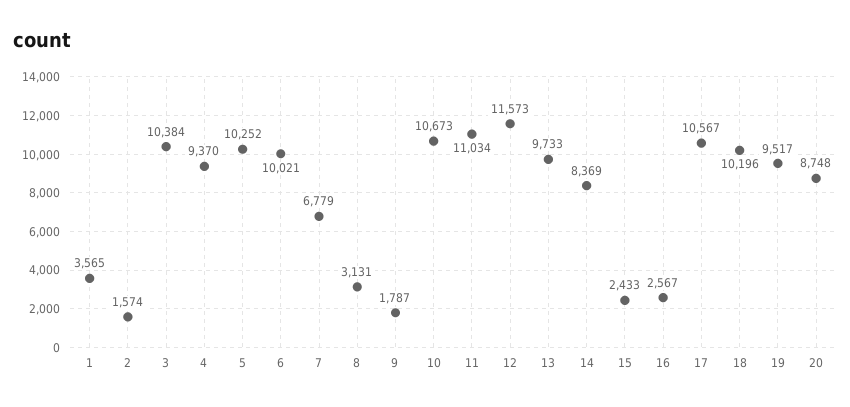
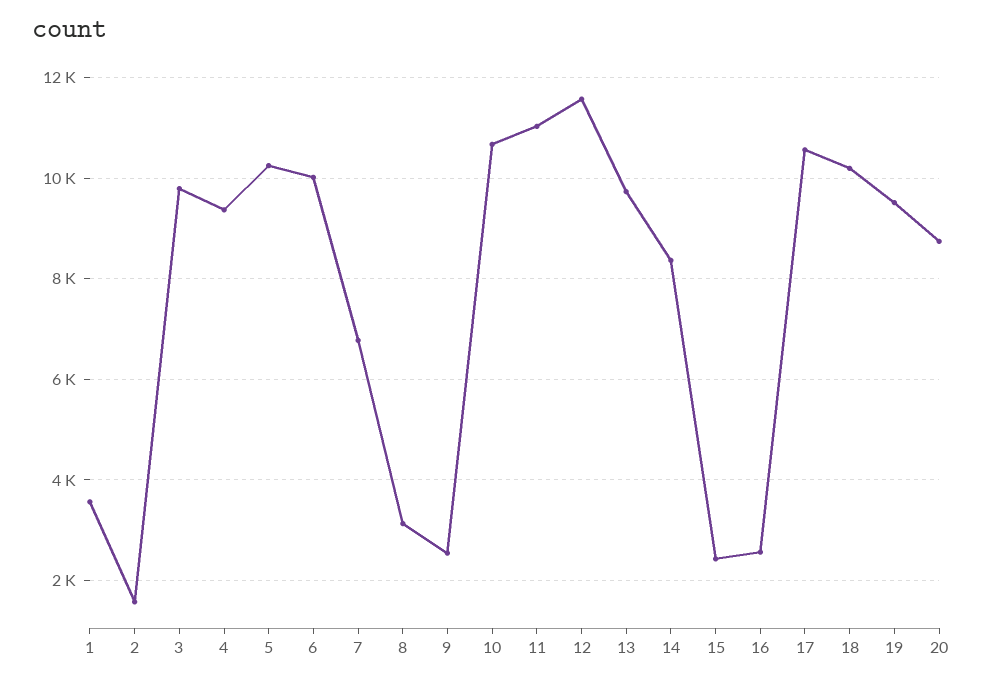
  {
    "1": 3565,
    "2": 1574,
-   "3": 10384,
+   "3": 9800,
    "4": 9370,
    "5": 10252,
    "6": 10021,
    "7": 6779,
    "8": 3131,
-   "9": 1787,
+   "9": 2600,
    "10": 10673,
    "11": 11034,
    "12": 11573,
    "13": 9733,
    "14": 8369,
    "15": 2433,
    "16": 2567,
    "17": 10567,
    "18": 10196,
    "19": 9517,
    "20": 8748
  }

